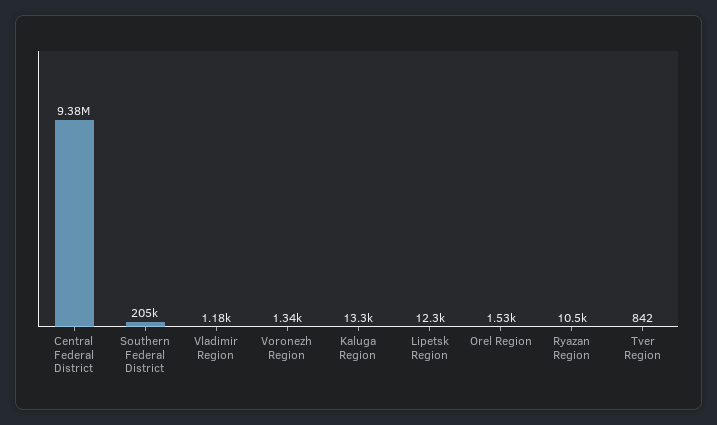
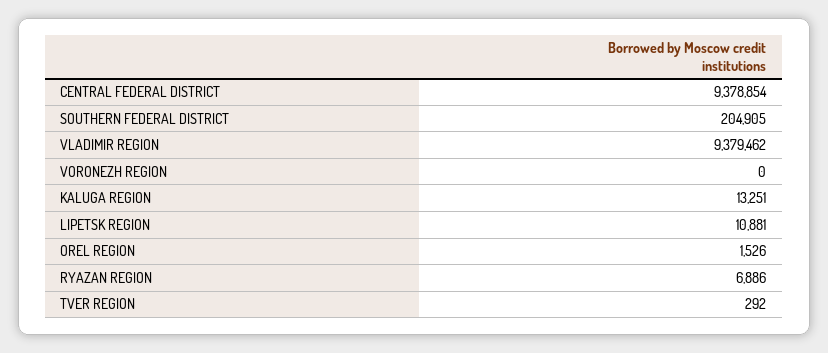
  {
    "Central Federal District": 9378854,
    "Southern Federal District": 204905,
-   "Vladimir Region": 1180,
+   "Vladimir Region": 9379462,
-   "Voronezh Region": 1340,
+   "Voronezh Region": 0,
    "Kaluga Region": 13251,
-   "Lipetsk Region": 12300,
+   "Lipetsk Region": 10881,
    "Orel Region": 1526,
-   "Ryazan Region": 10500,
+   "Ryazan Region": 6886,
-   "Tver Region": 842
+   "Tver Region": 292
  }

